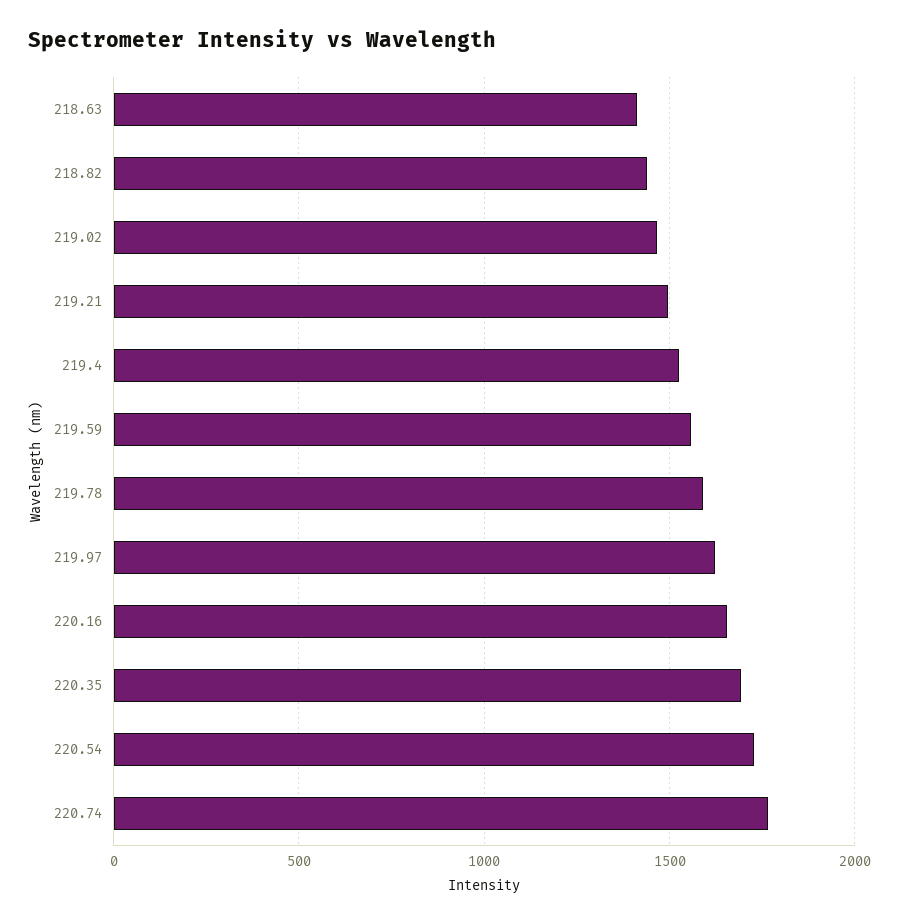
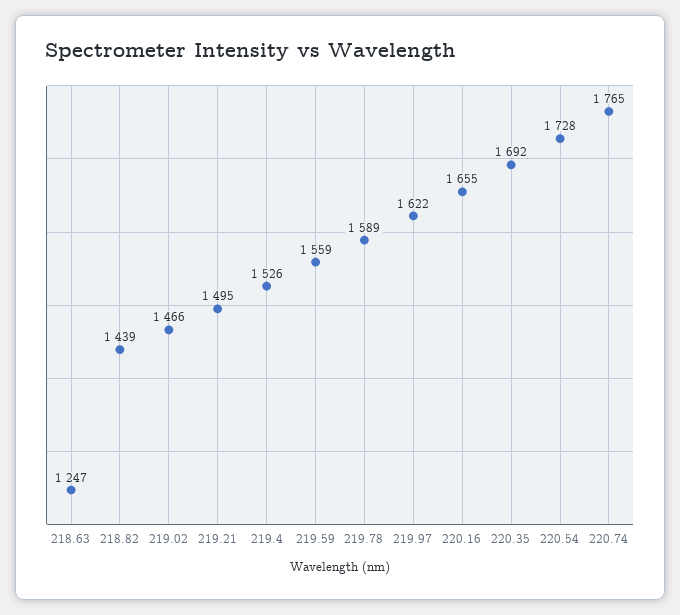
  {
-   "218.63": 1400,
+   "218.63": 1247,
    "218.82": 1439,
    "219.02": 1466,
    "219.21": 1495,
    "219.4": 1526,
    "219.59": 1559,
    "219.78": 1589,
    "219.97": 1622,
    "220.16": 1655,
    "220.35": 1692,
    "220.54": 1728,
    "220.74": 1765
  }

